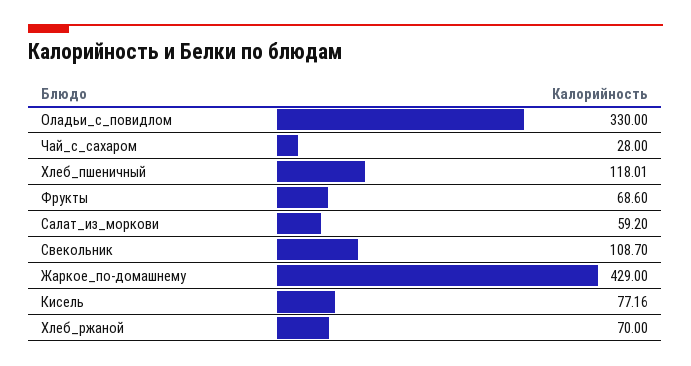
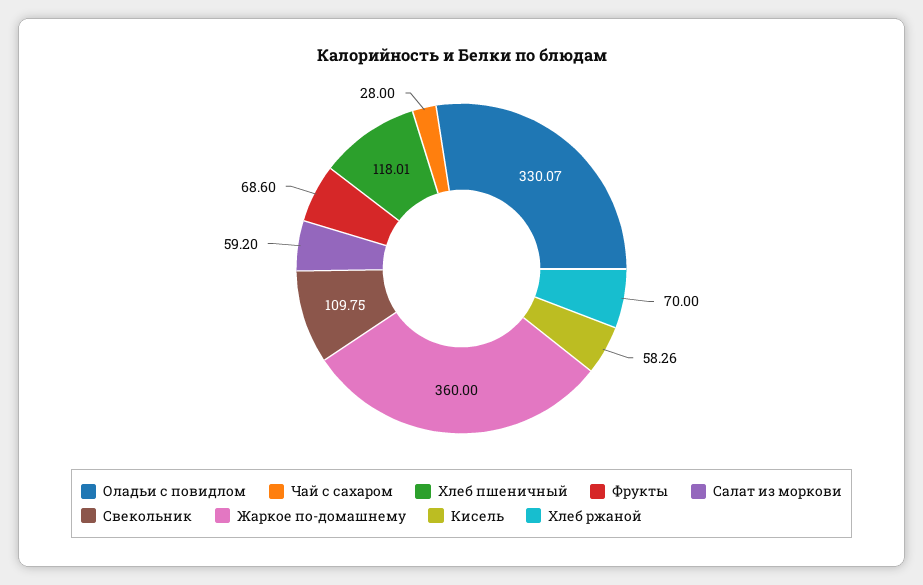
  {
-   "Оладьи_с_повидлом": 330,
+   "Оладьи_с_повидлом": 330.07,
    "Чай_с_сахаром": 28,
    "Хлеб_пшеничный": 118.01,
    "Фрукты": 68.6,
    "Салат_из_моркови": 59.2,
-   "Свекольник": 108.7,
+   "Свекольник": 109.75,
-   "Жаркое_по-домашнему": 429,
+   "Жаркое_по-домашнему": 360,
-   "Кисель": 77.16,
+   "Кисель": 58.26,
    "Хлеб_ржаной": 70
  }

